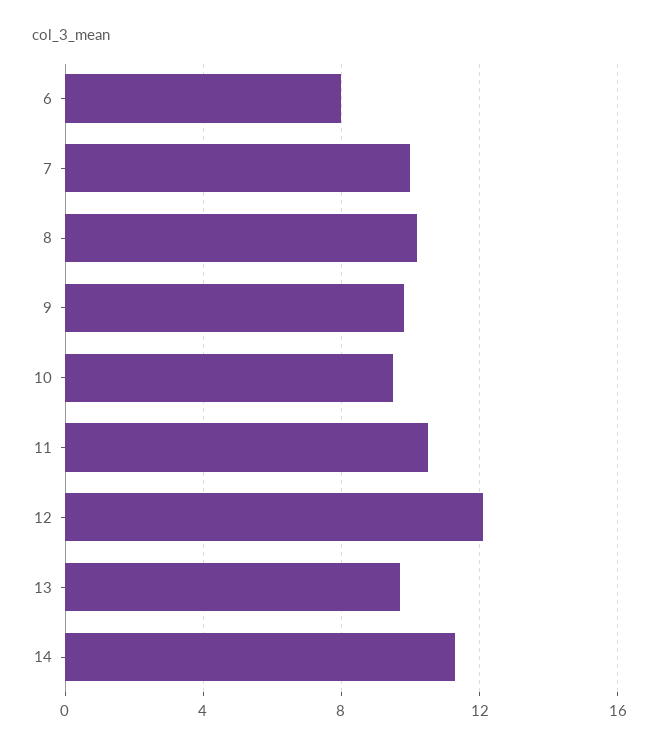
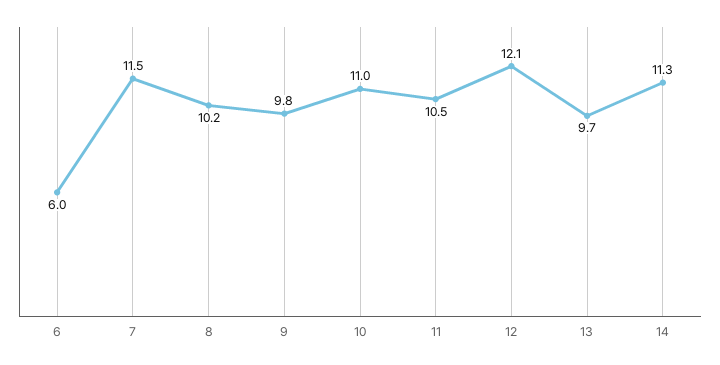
  {
-   "6": 8,
+   "6": 6,
-   "7": 10,
+   "7": 11.5,
    "8": 10.2,
    "9": 9.8,
-   "10": 9.5,
+   "10": 11,
    "11": 10.5,
    "12": 12.1,
    "13": 9.7,
    "14": 11.3
  }

